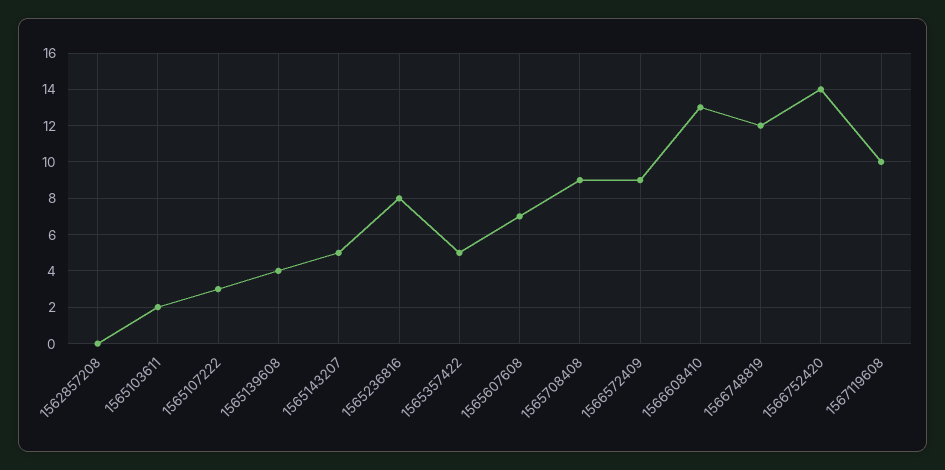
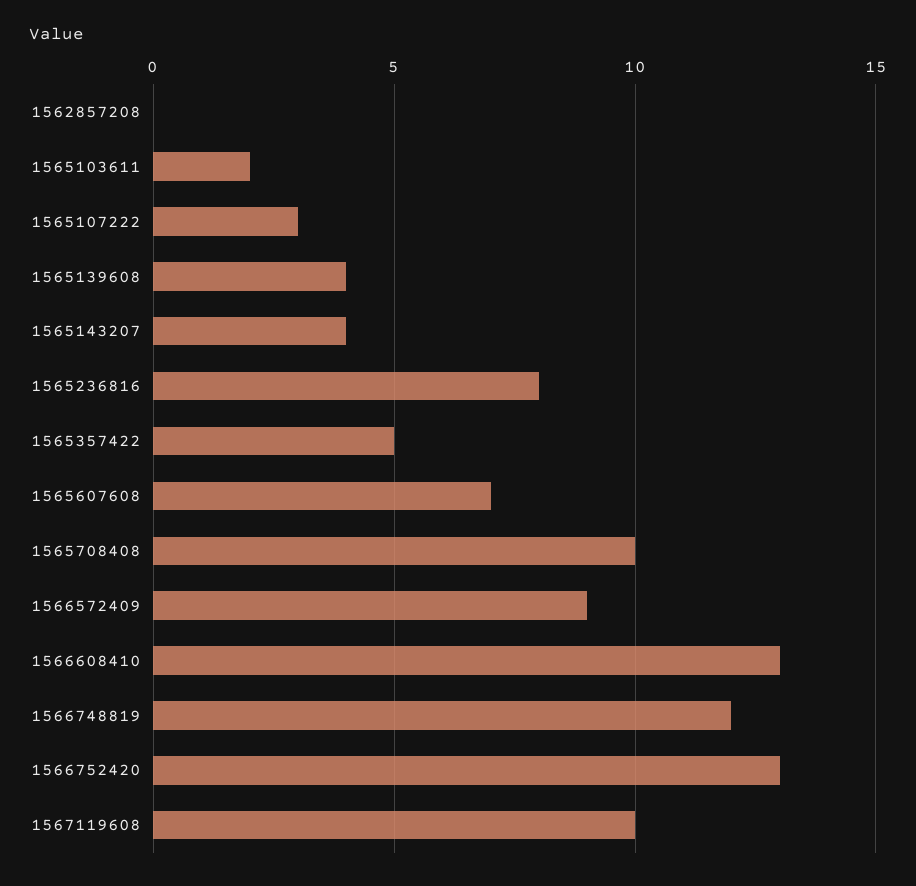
  {
    "1562857208": 0,
    "1565103611": 2,
    "1565107222": 3,
    "1565139608": 4,
-   "1565143207": 5,
+   "1565143207": 4,
    "1565236816": 8,
    "1565357422": 5,
    "1565607608": 7,
-   "1565708408": 9,
+   "1565708408": 10,
    "1566572409": 9,
    "1566608410": 13,
    "1566748819": 12,
-   "1566752420": 14,
+   "1566752420": 13,
    "1567119608": 10
  }

